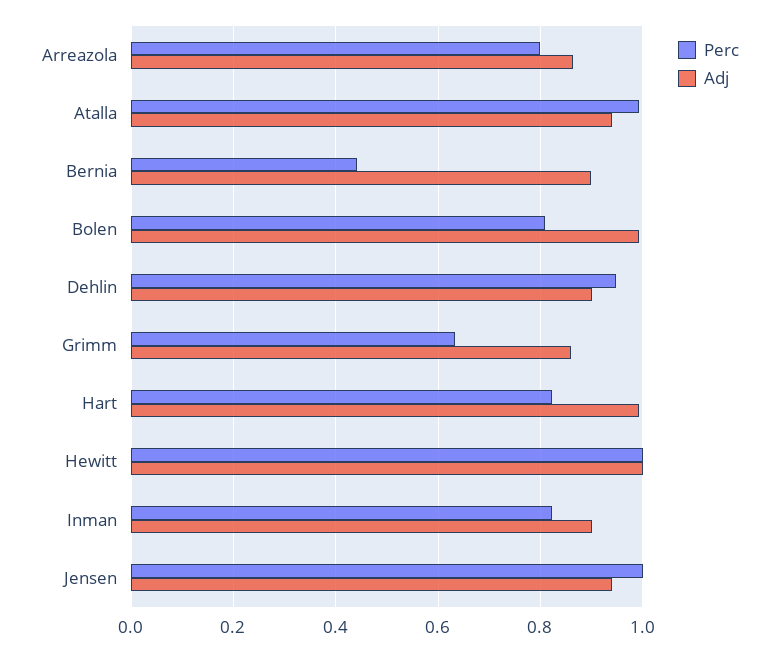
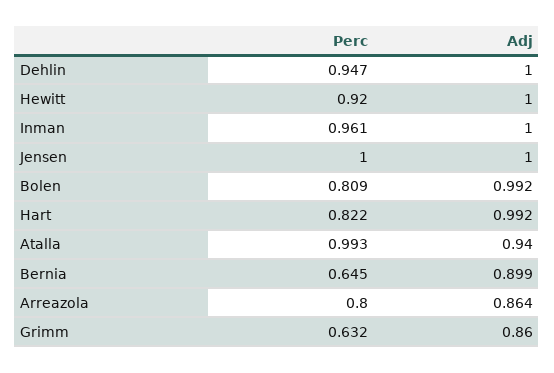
  {
    "Perc": {
      "Arreazola": 0.8,
      "Atalla": 0.993,
-     "Bernia": 0.44,
+     "Bernia": 0.645,
      "Bolen": 0.809,
      "Dehlin": 0.947,
      "Grimm": 0.632,
      "Hart": 0.822,
-     "Hewitt": 1,
+     "Hewitt": 0.92,
-     "Inman": 0.82,
+     "Inman": 0.961,
      "Jensen": 1
    },
    "Adj": {
      "Arreazola": 0.864,
      "Atalla": 0.94,
      "Bernia": 0.899,
      "Bolen": 0.992,
-     "Dehlin": 0.9,
+     "Dehlin": 1,
      "Grimm": 0.86,
      "Hart": 0.992,
      "Hewitt": 1,
-     "Inman": 0.9,
+     "Inman": 1,
-     "Jensen": 0.94
+     "Jensen": 1
    }
  }

